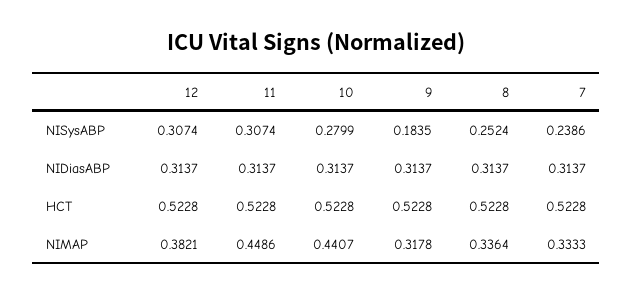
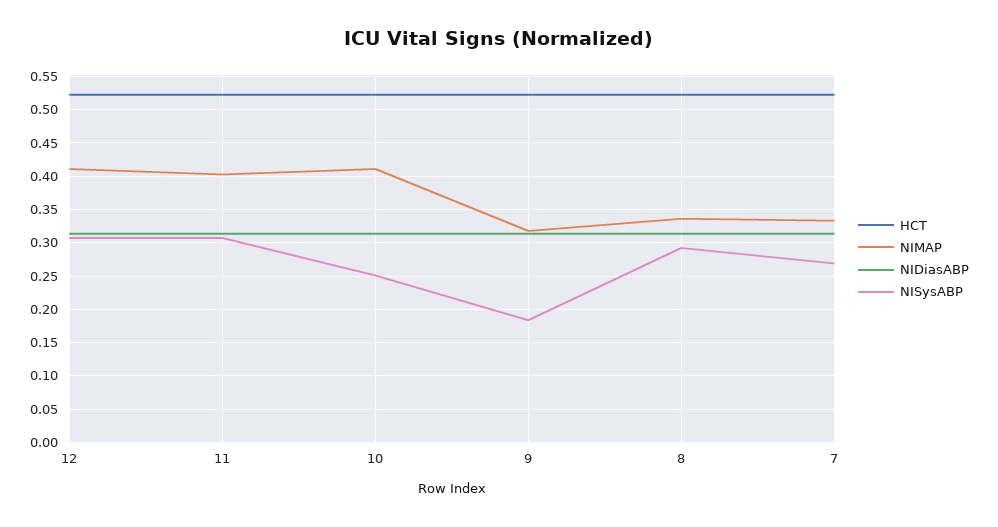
  {
    "NISysABP": {
      "12": 0.3074,
      "11": 0.3074,
-     "10": 0.2799,
+     "10": 0.25,
      "9": 0.1835,
-     "8": 0.2524,
+     "8": 0.29,
-     "7": 0.2386
+     "7": 0.27
    },
    "NIDiasABP": {
      "12": 0.3137,
      "11": 0.3137,
      "10": 0.3137,
      "9": 0.3137,
      "8": 0.3137,
      "7": 0.3137
    },
    "HCT": {
      "12": 0.5228,
      "11": 0.5228,
      "10": 0.5228,
      "9": 0.5228,
      "8": 0.5228,
      "7": 0.5228
    },
    "NIMAP": {
-     "12": 0.3821,
+     "12": 0.41,
-     "11": 0.4486,
+     "11": 0.4,
-     "10": 0.4407,
+     "10": 0.41,
      "9": 0.3178,
      "8": 0.3364,
      "7": 0.3333
    }
  }

